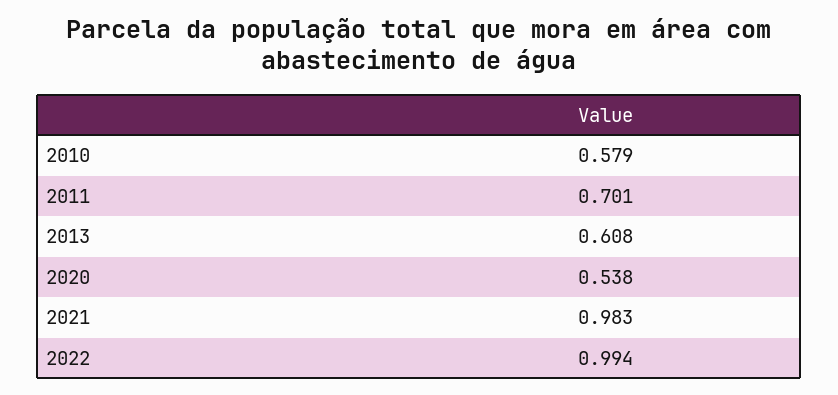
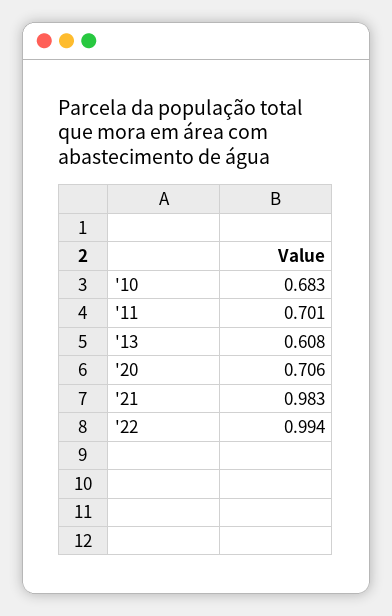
  {
-   "2010": 0.579,
+   "2010": 0.683,
    "2011": 0.701,
    "2013": 0.608,
-   "2020": 0.538,
+   "2020": 0.706,
    "2021": 0.983,
    "2022": 0.994
  }

